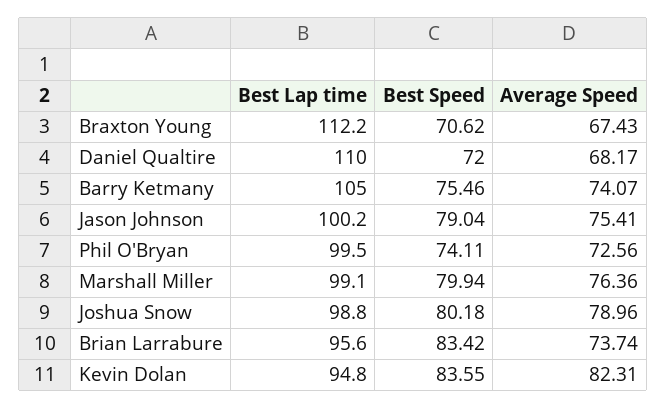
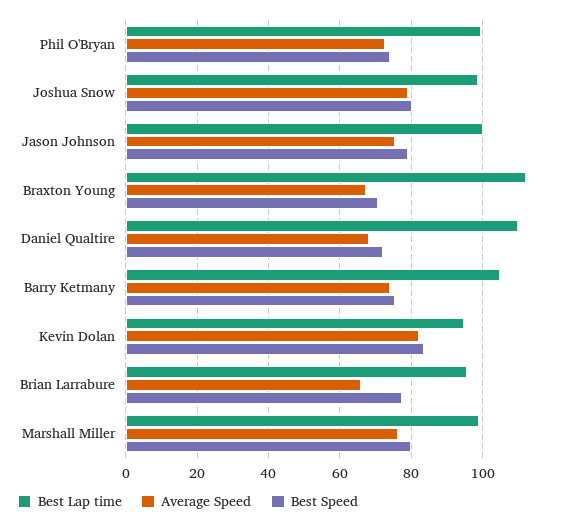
  {
    "Best Lap time": {
      "Braxton Young": 112.2,
      "Daniel Qualtire": 110,
      "Barry Ketmany": 105,
      "Jason Johnson": 100.2,
      "Phil O'Bryan": 99.5,
      "Marshall Miller": 99.1,
      "Joshua Snow": 98.8,
      "Brian Larrabure": 95.6,
      "Kevin Dolan": 94.8
    },
    "Best Speed": {
      "Braxton Young": 70.62,
      "Daniel Qualtire": 72,
      "Barry Ketmany": 75.46,
      "Jason Johnson": 79.04,
      "Phil O'Bryan": 74.11,
      "Marshall Miller": 79.94,
      "Joshua Snow": 80.18,
-     "Brian Larrabure": 83.42,
+     "Brian Larrabure": 78,
      "Kevin Dolan": 83.55
    },
    "Average Speed": {
      "Braxton Young": 67.43,
      "Daniel Qualtire": 68.17,
      "Barry Ketmany": 74.07,
      "Jason Johnson": 75.41,
      "Phil O'Bryan": 72.56,
      "Marshall Miller": 76.36,
      "Joshua Snow": 78.96,
-     "Brian Larrabure": 73.74,
+     "Brian Larrabure": 66,
      "Kevin Dolan": 82.31
    }
  }

